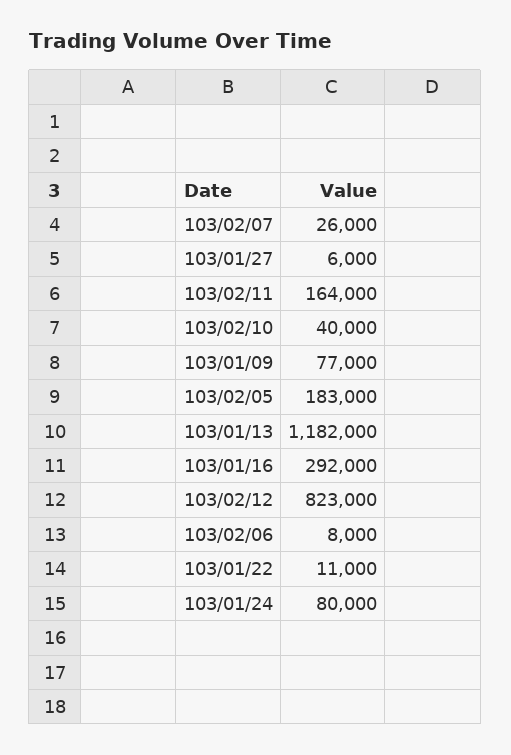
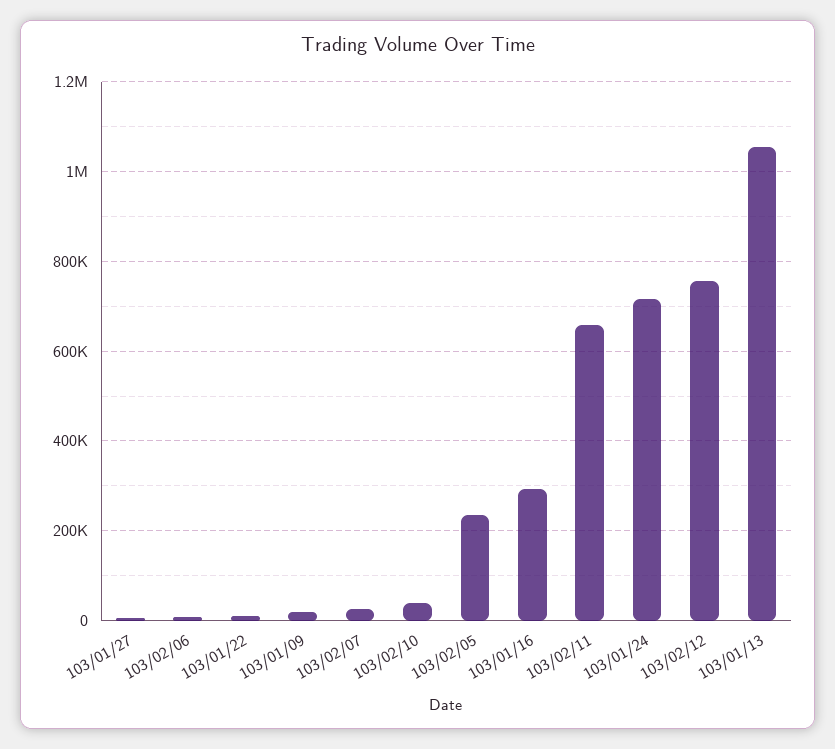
  {
    "103/02/07": 26000,
    "103/01/27": 6000,
-   "103/02/11": 164000,
+   "103/02/11": 660000,
    "103/02/10": 40000,
-   "103/01/09": 77000,
+   "103/01/09": 20000,
-   "103/02/05": 183000,
+   "103/02/05": 240000,
-   "103/01/13": 1182000,
+   "103/01/13": 1060000,
    "103/01/16": 292000,
-   "103/02/12": 823000,
+   "103/02/12": 760000,
    "103/02/06": 8000,
    "103/01/22": 11000,
-   "103/01/24": 80000
+   "103/01/24": 720000
  }

